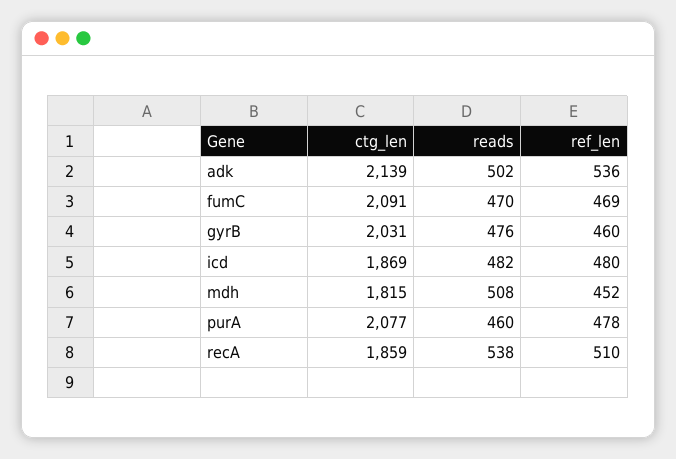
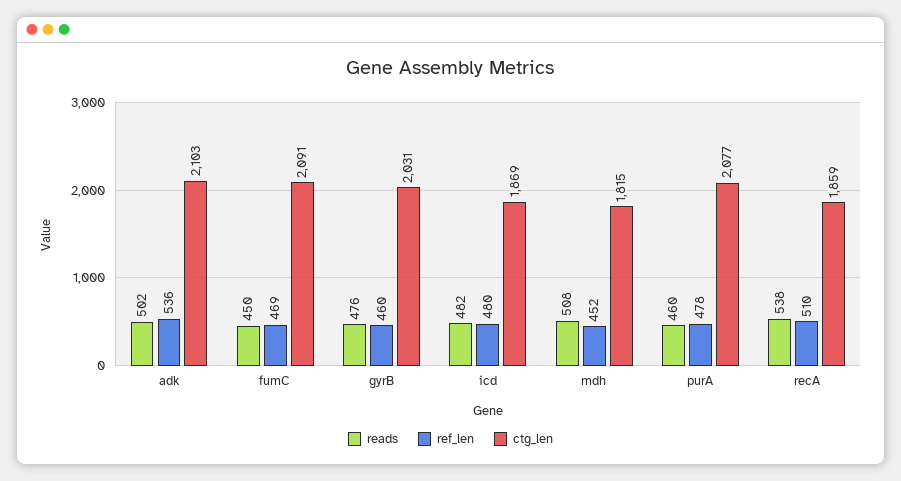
  {
    "ctg_len": {
-     "adk": 2139,
+     "adk": 2103,
      "fumC": 2091,
      "gyrB": 2031,
      "icd": 1869,
      "mdh": 1815,
      "purA": 2077,
      "recA": 1859
    },
    "reads": {
      "adk": 502,
-     "fumC": 470,
+     "fumC": 450,
      "gyrB": 476,
      "icd": 482,
      "mdh": 508,
      "purA": 460,
      "recA": 538
    },
    "ref_len": {
      "adk": 536,
      "fumC": 469,
      "gyrB": 460,
      "icd": 480,
      "mdh": 452,
      "purA": 478,
      "recA": 510
    }
  }

